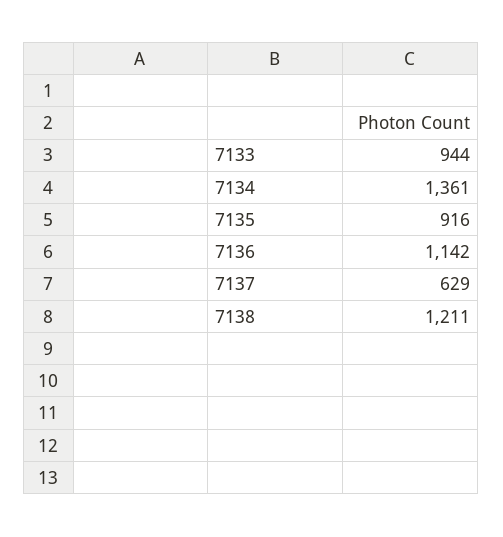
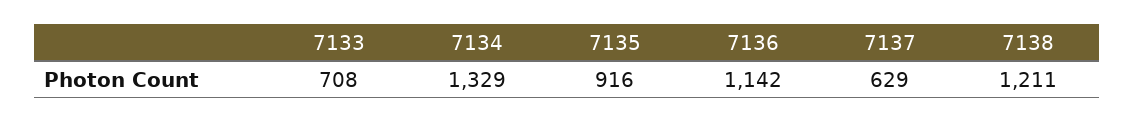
  {
-   "7133": 944,
+   "7133": 708,
-   "7134": 1361,
+   "7134": 1329,
    "7135": 916,
    "7136": 1142,
    "7137": 629,
    "7138": 1211
  }

